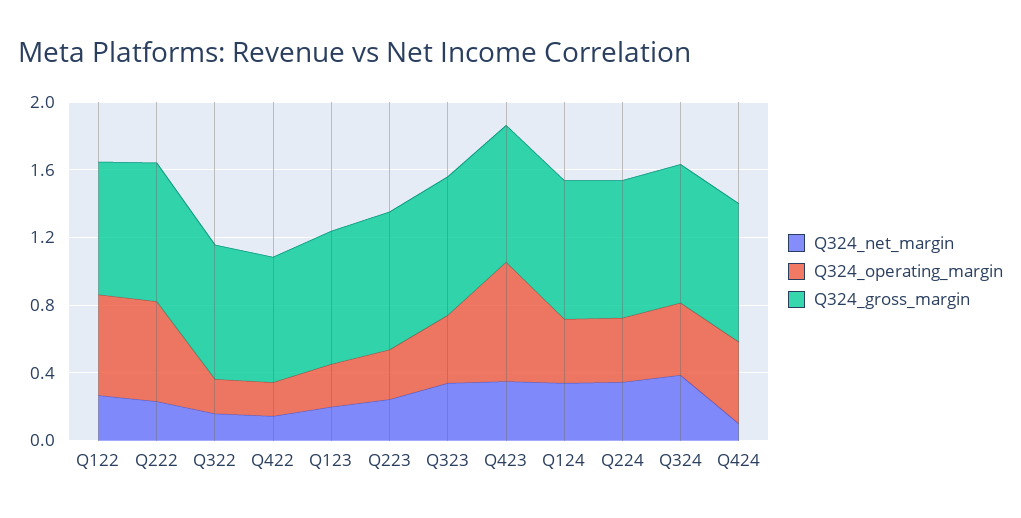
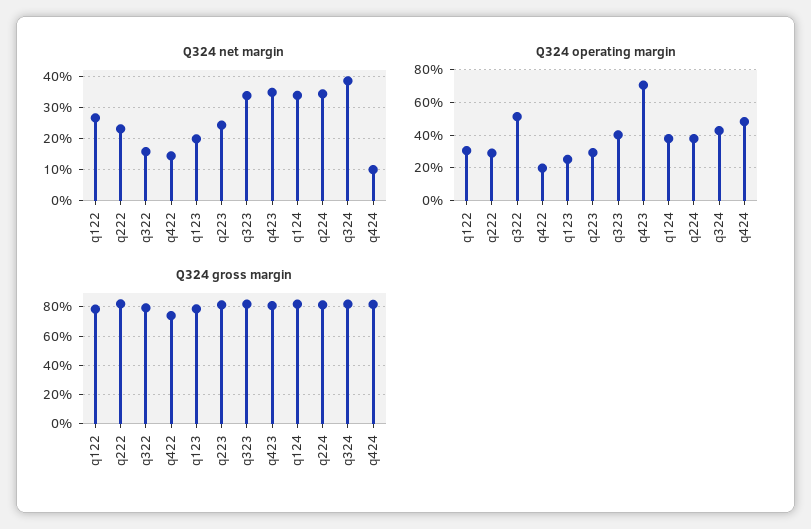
  {
    "Q324_net_margin": {
      "Q122": 0.26,
      "Q222": 0.24,
      "Q322": 0.16,
      "Q422": 0.14,
      "Q123": 0.2,
      "Q223": 0.24,
      "Q323": 0.34,
      "Q423": 0.34,
      "Q124": 0.34,
      "Q224": 0.34,
      "Q324": 0.38,
      "Q424": 0.1
    },
    "Q324_operating_margin": {
-     "Q122": 0.6,
+     "Q122": 0.3,
-     "Q222": 0.6,
+     "Q222": 0.3,
-     "Q322": 0.2,
+     "Q322": 0.5,
      "Q422": 0.2,
      "Q123": 0.25,
      "Q223": 0.3,
      "Q323": 0.4,
      "Q423": 0.7,
      "Q124": 0.4,
      "Q224": 0.4,
      "Q324": 0.45,
      "Q424": 0.5
    },
    "Q324_gross_margin": {
      "Q122": 0.8,
      "Q222": 0.8,
      "Q322": 0.8,
      "Q422": 0.75,
      "Q123": 0.8,
      "Q223": 0.8,
      "Q323": 0.8,
      "Q423": 0.8,
      "Q124": 0.8,
      "Q224": 0.8,
      "Q324": 0.8,
      "Q424": 0.8
    }
  }

